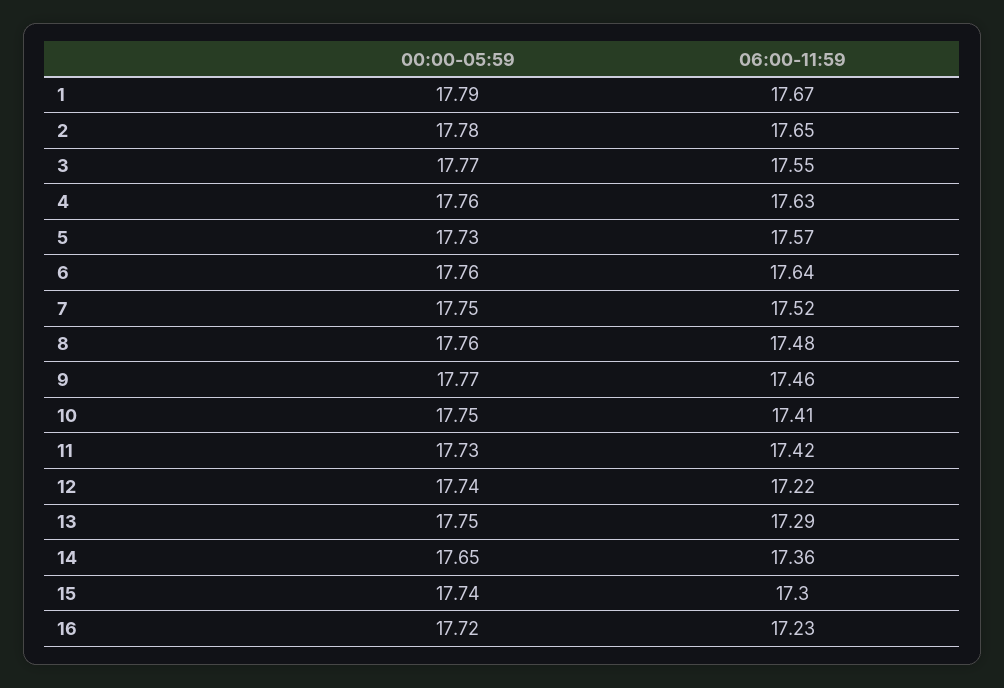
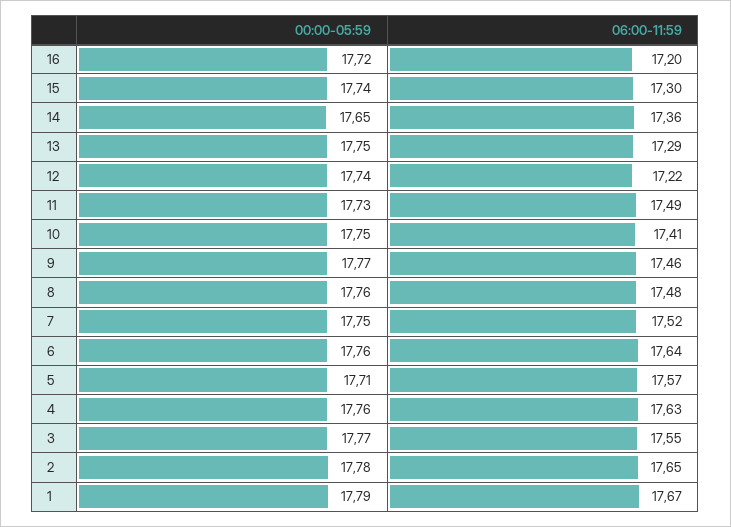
  {
    "00:00-05:59": {
      "1": 17.79,
      "2": 17.78,
      "3": 17.77,
      "4": 17.76,
-     "5": 17.73,
+     "5": 17.71,
      "6": 17.76,
      "7": 17.75,
      "8": 17.76,
      "9": 17.77,
      "10": 17.75,
      "11": 17.73,
      "12": 17.74,
      "13": 17.75,
      "14": 17.65,
      "15": 17.74,
      "16": 17.72
    },
    "06:00-11:59": {
      "1": 17.67,
      "2": 17.65,
      "3": 17.55,
      "4": 17.63,
      "5": 17.57,
      "6": 17.64,
      "7": 17.52,
      "8": 17.48,
      "9": 17.46,
      "10": 17.41,
-     "11": 17.42,
+     "11": 17.49,
      "12": 17.22,
      "13": 17.29,
      "14": 17.36,
      "15": 17.3,
-     "16": 17.23
+     "16": 17.2
    }
  }

